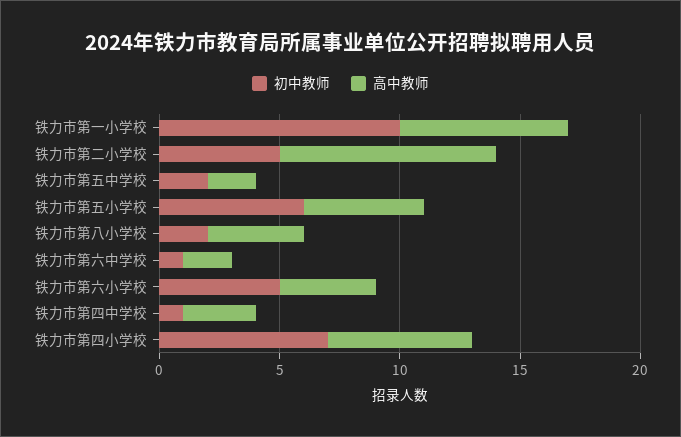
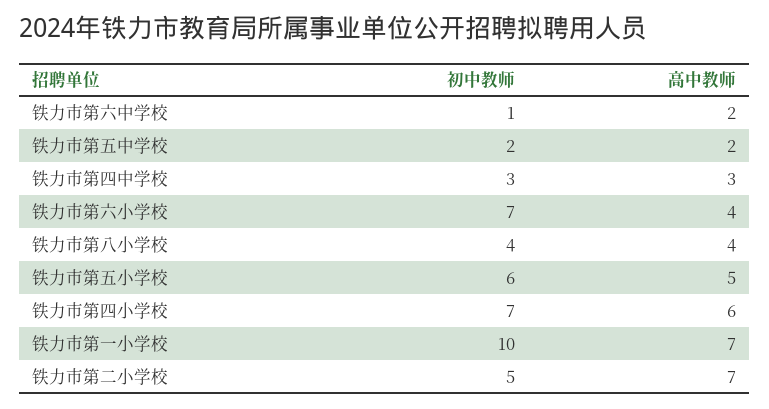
  {
    "初中教师": {
      "铁力市第一小学校": 10,
      "铁力市第二小学校": 5,
      "铁力市第五中学校": 2,
      "铁力市第五小学校": 6,
-     "铁力市第八小学校": 2,
+     "铁力市第八小学校": 4,
      "铁力市第六中学校": 1,
-     "铁力市第六小学校": 5,
+     "铁力市第六小学校": 7,
-     "铁力市第四中学校": 1,
+     "铁力市第四中学校": 3,
      "铁力市第四小学校": 7
    },
    "高中教师": {
      "铁力市第一小学校": 7,
-     "铁力市第二小学校": 9,
+     "铁力市第二小学校": 7,
      "铁力市第五中学校": 2,
      "铁力市第五小学校": 5,
      "铁力市第八小学校": 4,
      "铁力市第六中学校": 2,
      "铁力市第六小学校": 4,
      "铁力市第四中学校": 3,
      "铁力市第四小学校": 6
    }
  }

